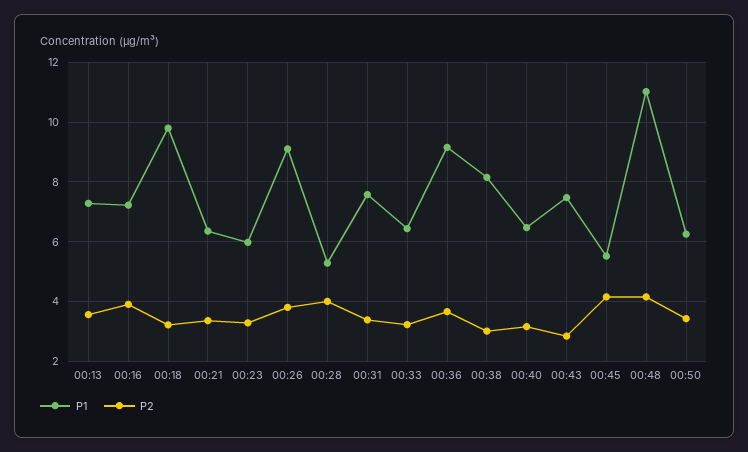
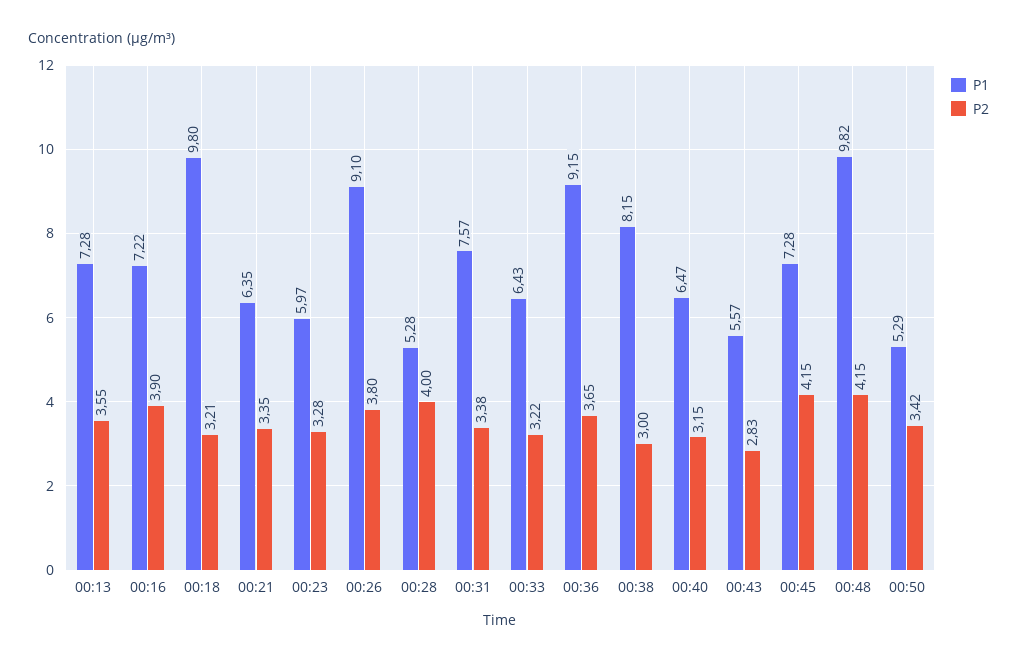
  {
    "P1": {
      "00:13": 7.28,
      "00:16": 7.22,
      "00:18": 9.8,
      "00:21": 6.35,
      "00:23": 5.97,
      "00:26": 9.1,
      "00:28": 5.28,
      "00:31": 7.57,
      "00:33": 6.43,
      "00:36": 9.15,
      "00:38": 8.15,
      "00:40": 6.47,
-     "00:43": 7.5,
+     "00:43": 5.57,
-     "00:45": 5.5,
+     "00:45": 7.28,
-     "00:48": 11,
+     "00:48": 9.82,
-     "00:50": 6.25
+     "00:50": 5.29
    },
    "P2": {
      "00:13": 3.55,
      "00:16": 3.9,
      "00:18": 3.21,
      "00:21": 3.35,
      "00:23": 3.28,
      "00:26": 3.8,
      "00:28": 4,
      "00:31": 3.38,
      "00:33": 3.22,
      "00:36": 3.65,
      "00:38": 3,
      "00:40": 3.15,
      "00:43": 2.83,
      "00:45": 4.15,
      "00:48": 4.15,
      "00:50": 3.42
    }
  }

